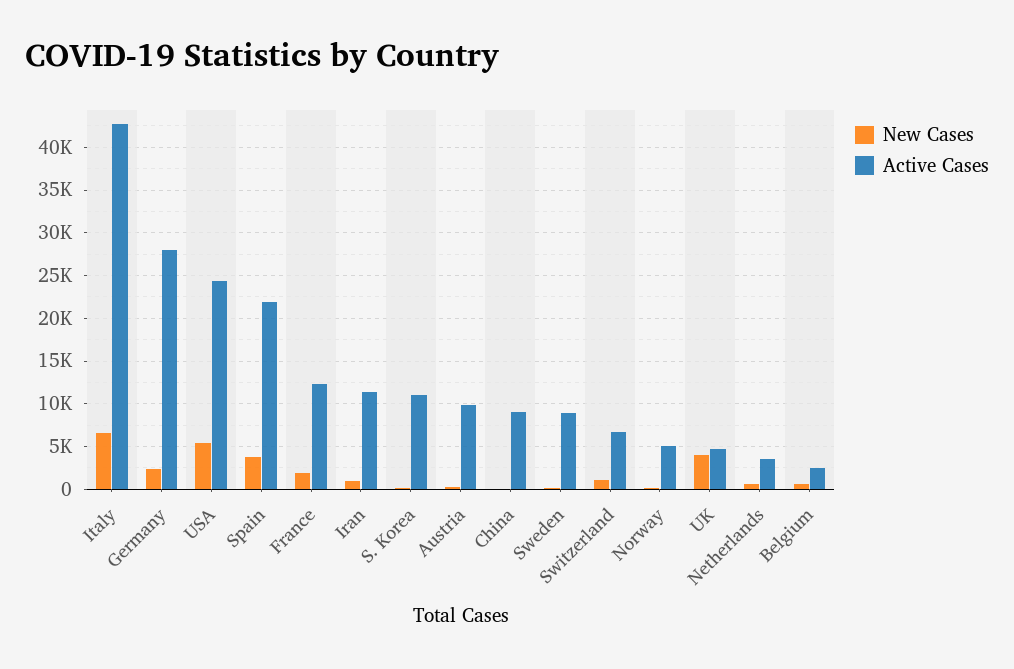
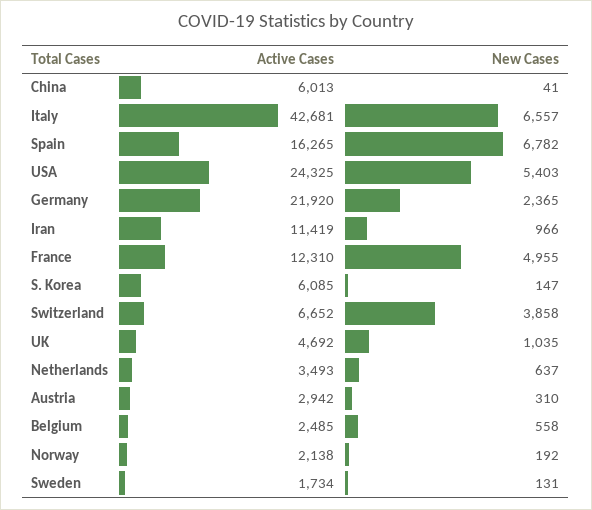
  {
    "New Cases": {
      "Italy": 6557,
      "Germany": 2365,
      "USA": 5403,
-     "Spain": 4000,
+     "Spain": 6782,
-     "France": 2000,
+     "France": 4955,
      "Iran": 966,
      "S. Korea": 147,
      "Austria": 310,
      "China": 41,
      "Sweden": 131,
-     "Switzerland": 1000,
+     "Switzerland": 3858,
      "Norway": 192,
-     "UK": 4000,
+     "UK": 1035,
      "Netherlands": 637,
      "Belgium": 558
    },
    "Active Cases": {
      "Italy": 42681,
-     "Germany": 28000,
+     "Germany": 21920,
      "USA": 24325,
-     "Spain": 22000,
+     "Spain": 16265,
      "France": 12310,
      "Iran": 11419,
-     "S. Korea": 11000,
+     "S. Korea": 6085,
-     "Austria": 10000,
+     "Austria": 2942,
-     "China": 9000,
+     "China": 6013,
-     "Sweden": 9000,
+     "Sweden": 1734,
      "Switzerland": 6652,
-     "Norway": 5000,
+     "Norway": 2138,
      "UK": 4692,
      "Netherlands": 3493,
      "Belgium": 2485
    }
  }

